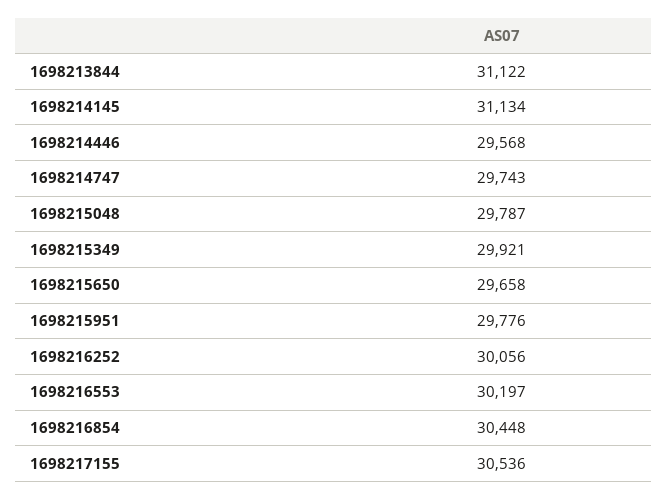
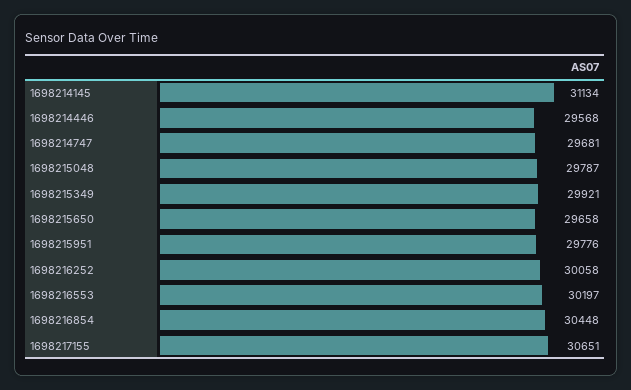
  {
-   "1698213844": 31122,
    "1698214145": 31134,
    "1698214446": 29568,
-   "1698214747": 29743,
+   "1698214747": 29681,
    "1698215048": 29787,
    "1698215349": 29921,
    "1698215650": 29658,
    "1698215951": 29776,
-   "1698216252": 30056,
+   "1698216252": 30058,
    "1698216553": 30197,
    "1698216854": 30448,
-   "1698217155": 30536
+   "1698217155": 30651
  }

